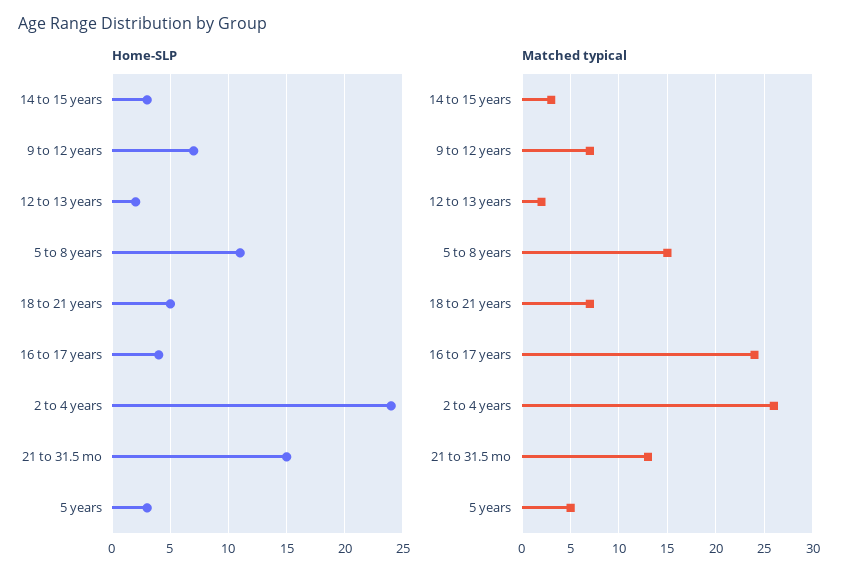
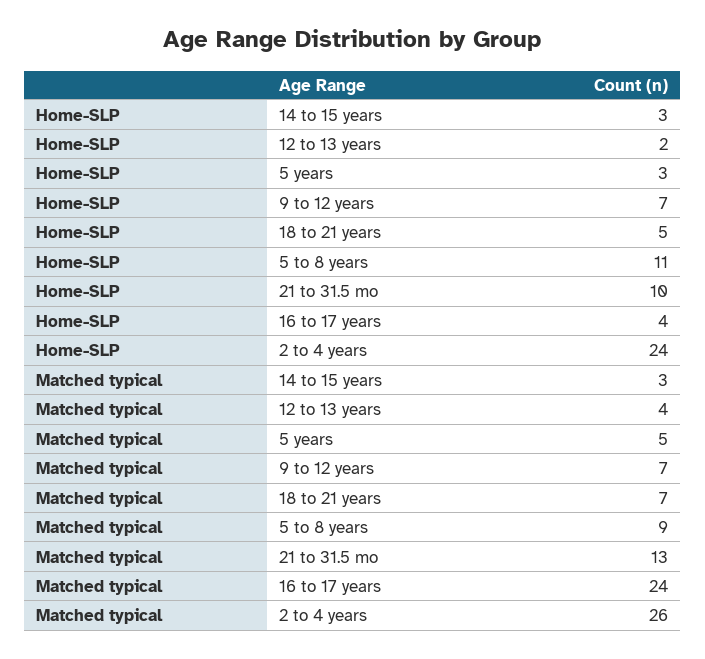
  {
    "Home-SLP": {
      "14 to 15 years": 3,
      "9 to 12 years": 7,
      "12 to 13 years": 2,
      "5 to 8 years": 11,
      "18 to 21 years": 5,
      "16 to 17 years": 4,
      "2 to 4 years": 24,
-     "21 to 31.5 mo": 15,
+     "21 to 31.5 mo": 10,
      "5 years": 3
    },
    "Matched typical": {
      "14 to 15 years": 3,
      "9 to 12 years": 7,
-     "12 to 13 years": 2,
+     "12 to 13 years": 4,
-     "5 to 8 years": 15,
+     "5 to 8 years": 9,
      "18 to 21 years": 7,
      "16 to 17 years": 24,
      "2 to 4 years": 26,
      "21 to 31.5 mo": 13,
      "5 years": 5
    }
  }

